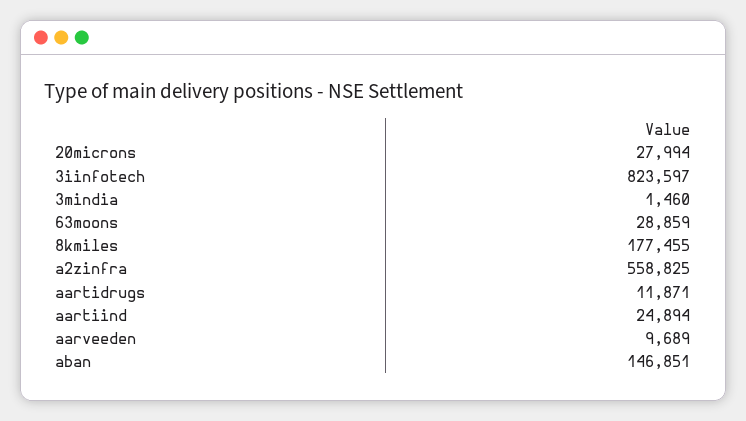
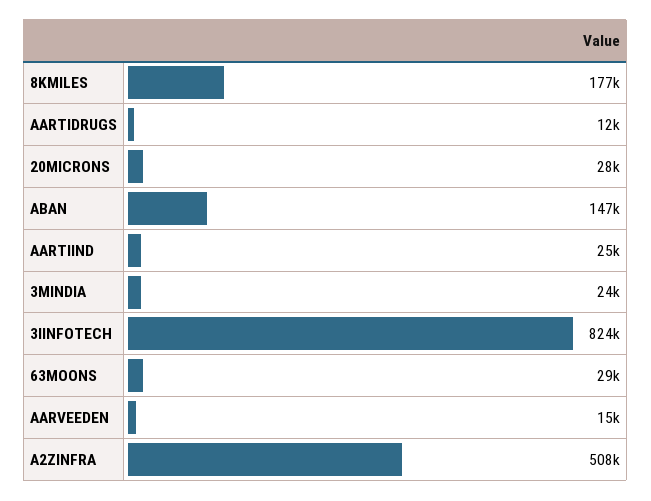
  {
    "20microns": 27994,
    "3iinfotech": 823597,
-   "3mindia": 1460,
+   "3mindia": 24000,
    "63moons": 28859,
    "8kmiles": 177455,
-   "a2zinfra": 558825,
+   "a2zinfra": 508000,
    "aartidrugs": 11871,
    "aartiind": 24894,
-   "aarveeden": 9689,
+   "aarveeden": 15000,
    "aban": 146851
  }

